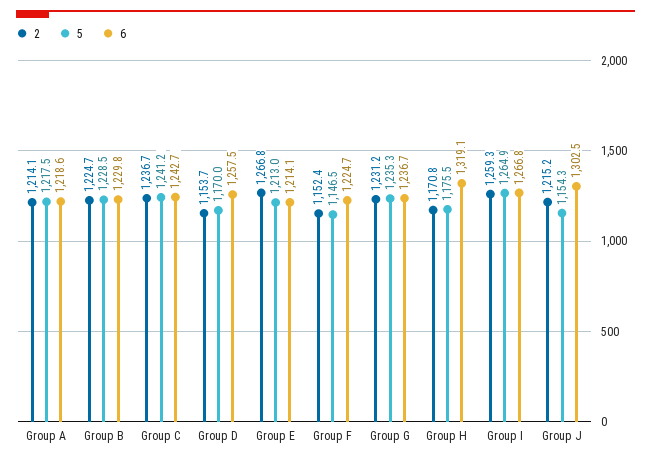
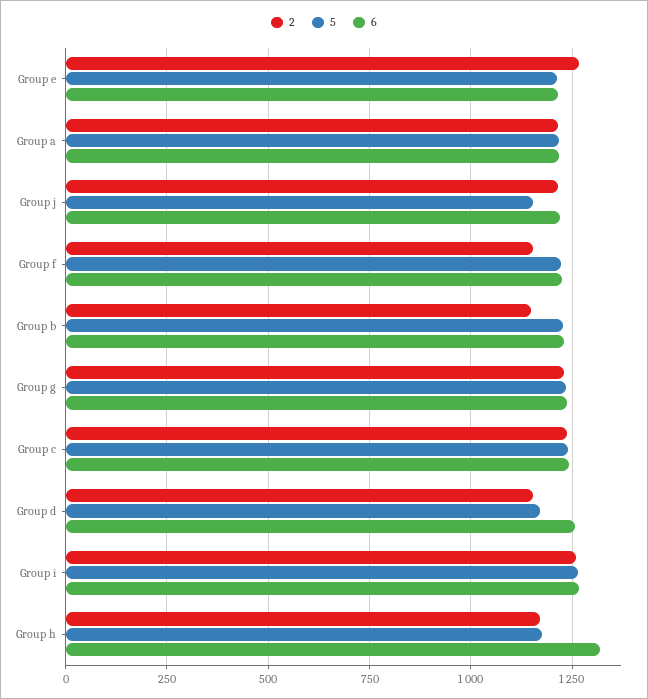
  {
    "2": {
      "Group A": 1214.1,
-     "Group B": 1224.7,
+     "Group B": 1150,
      "Group C": 1236.7,
      "Group D": 1153.7,
      "Group E": 1266.8,
      "Group F": 1152.4,
      "Group G": 1231.2,
      "Group H": 1170.8,
      "Group I": 1259.3,
      "Group J": 1215.2
    },
    "5": {
      "Group A": 1217.5,
      "Group B": 1228.5,
      "Group C": 1241.2,
      "Group D": 1170,
      "Group E": 1213,
-     "Group F": 1146.5,
+     "Group F": 1225,
      "Group G": 1235.3,
      "Group H": 1175.5,
      "Group I": 1264.9,
      "Group J": 1154.3
    },
    "6": {
      "Group A": 1218.6,
      "Group B": 1229.8,
      "Group C": 1242.7,
      "Group D": 1257.5,
      "Group E": 1214.1,
      "Group F": 1224.7,
      "Group G": 1236.7,
      "Group H": 1319.1,
      "Group I": 1266.8,
-     "Group J": 1302.5
+     "Group J": 1225
    }
  }

